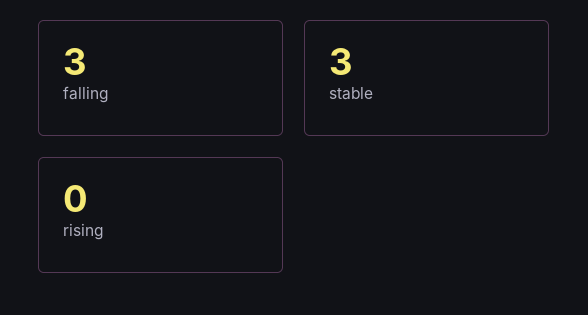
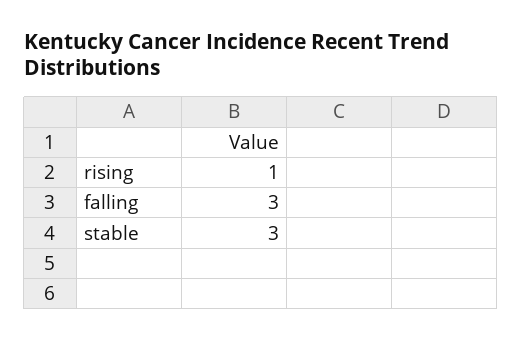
  {
    "falling": 3,
    "stable": 3,
-   "rising": 0
+   "rising": 1
  }

